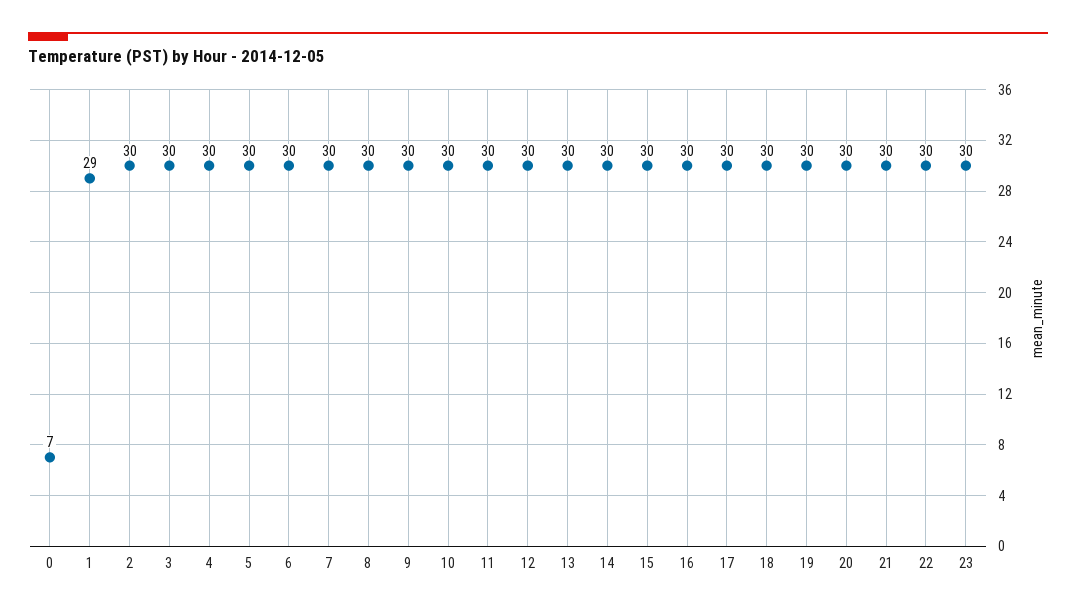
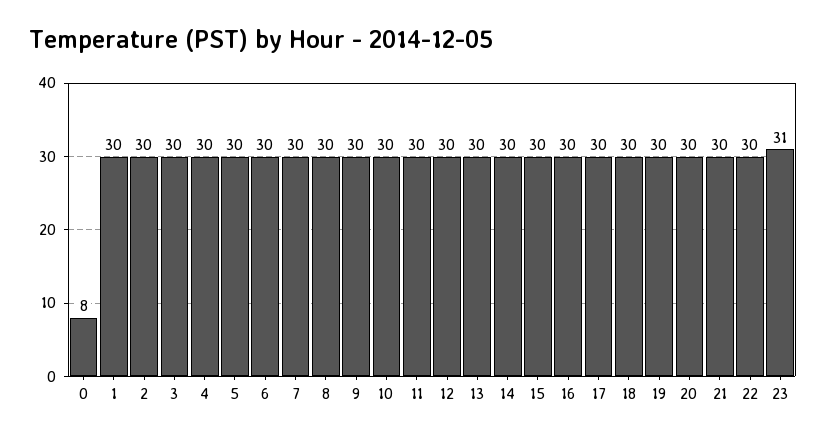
  {
-   "0": 7,
+   "0": 8,
-   "1": 29,
+   "1": 30,
    "2": 30,
    "3": 30,
    "4": 30,
    "5": 30,
    "6": 30,
    "7": 30,
    "8": 30,
    "9": 30,
    "10": 30,
    "11": 30,
    "12": 30,
    "13": 30,
    "14": 30,
    "15": 30,
    "16": 30,
    "17": 30,
    "18": 30,
    "19": 30,
    "20": 30,
    "21": 30,
    "22": 30,
-   "23": 30
+   "23": 31
  }

